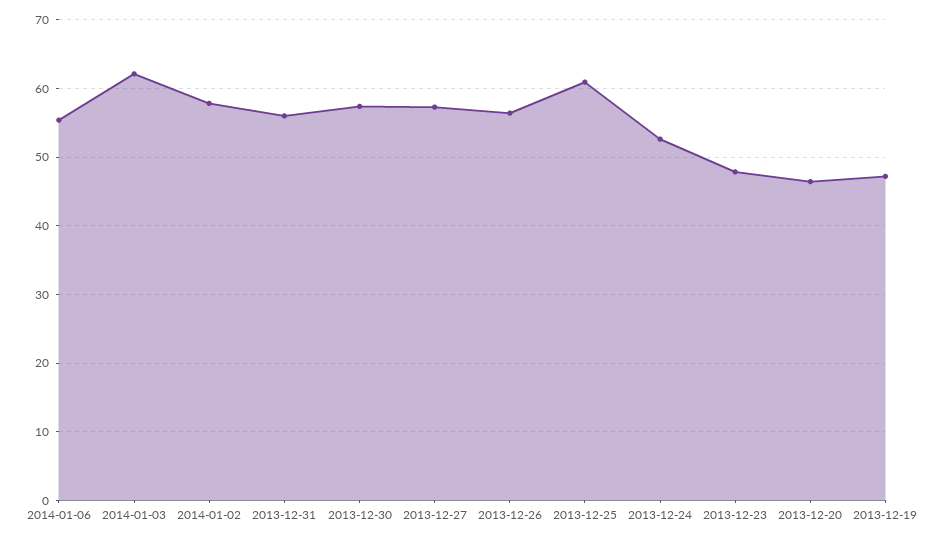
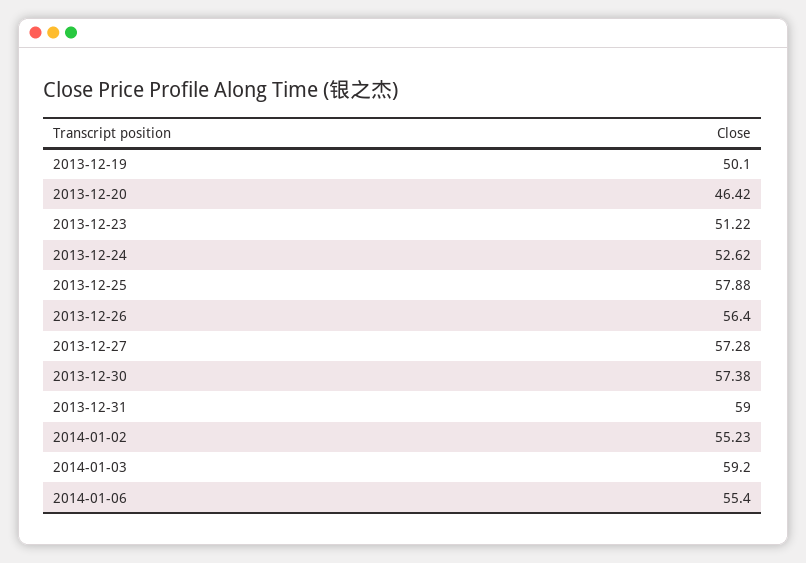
  {
    "2014-01-06": 55.4,
-   "2014-01-03": 62,
+   "2014-01-03": 59.2,
-   "2014-01-02": 58,
+   "2014-01-02": 55.23,
-   "2013-12-31": 56,
+   "2013-12-31": 59,
    "2013-12-30": 57.38,
    "2013-12-27": 57.28,
    "2013-12-26": 56.4,
-   "2013-12-25": 61,
+   "2013-12-25": 57.88,
    "2013-12-24": 52.62,
-   "2013-12-23": 48,
+   "2013-12-23": 51.22,
    "2013-12-20": 46.42,
-   "2013-12-19": 47
+   "2013-12-19": 50.1
  }

